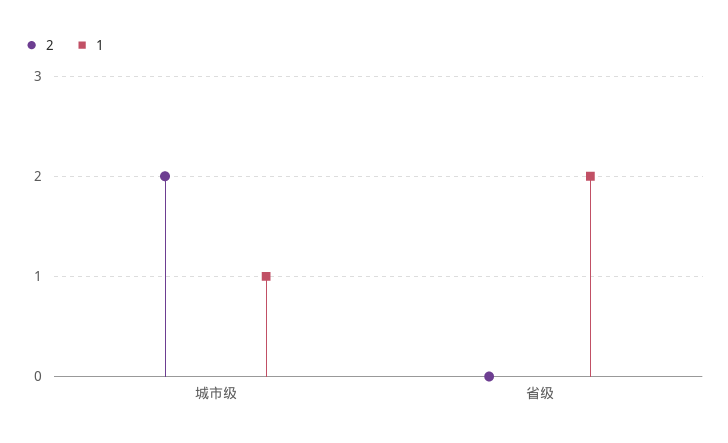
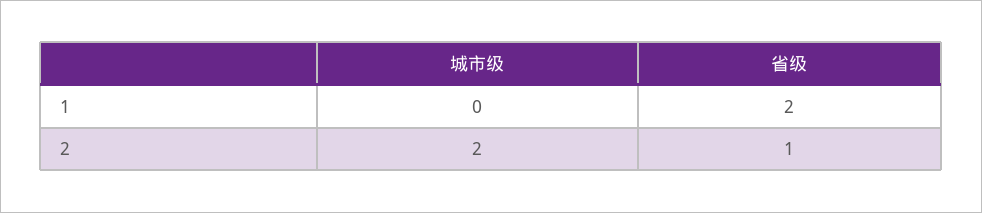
  {
    "2": {
      "城市级": 2,
-     "省级": 0
+     "省级": 1
    },
    "1": {
-     "城市级": 1,
+     "城市级": 0,
      "省级": 2
    }
  }

